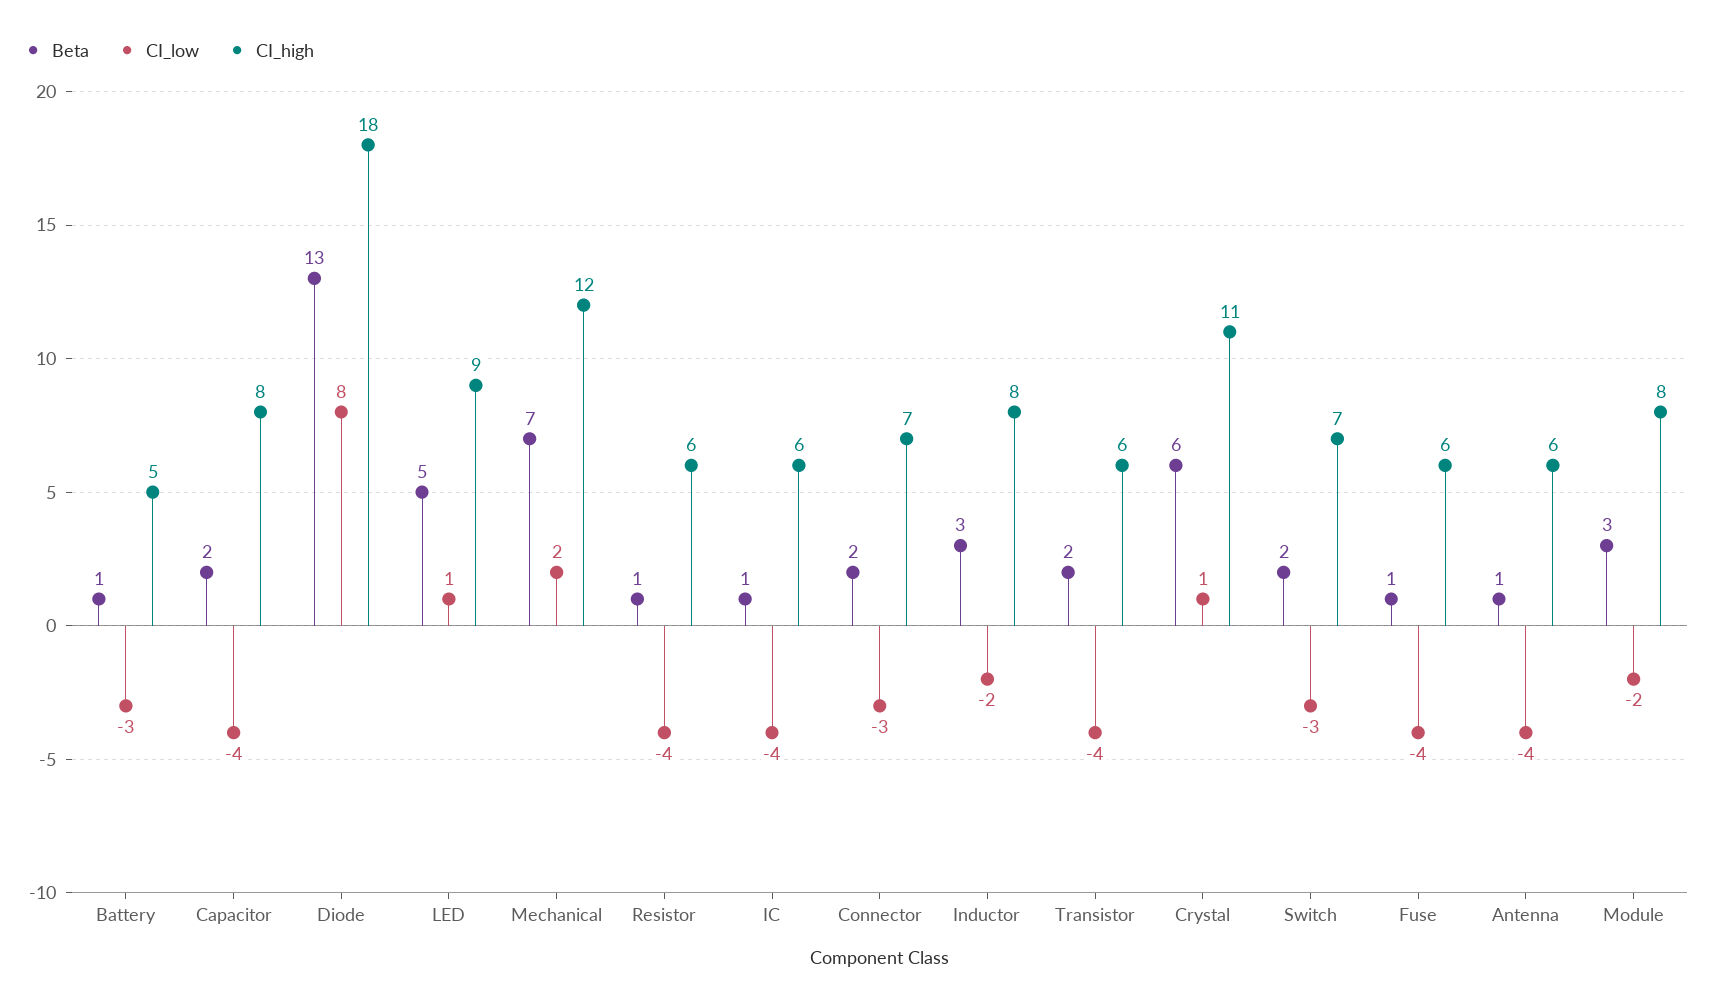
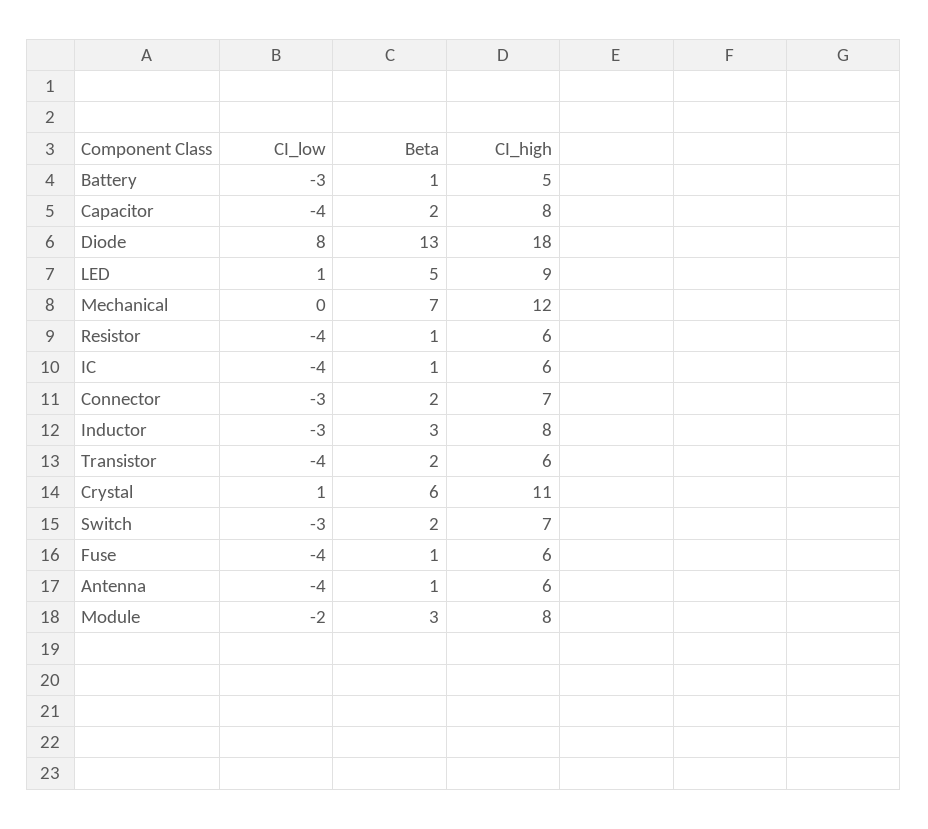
  {
    "Beta": {
      "Battery": 1,
      "Capacitor": 2,
      "Diode": 13,
      "LED": 5,
      "Mechanical": 7,
      "Resistor": 1,
      "IC": 1,
      "Connector": 2,
      "Inductor": 3,
      "Transistor": 2,
      "Crystal": 6,
      "Switch": 2,
      "Fuse": 1,
      "Antenna": 1,
      "Module": 3
    },
    "CI_low": {
      "Battery": -3,
      "Capacitor": -4,
      "Diode": 8,
      "LED": 1,
-     "Mechanical": 2,
+     "Mechanical": 0,
      "Resistor": -4,
      "IC": -4,
      "Connector": -3,
-     "Inductor": -2,
+     "Inductor": -3,
      "Transistor": -4,
      "Crystal": 1,
      "Switch": -3,
      "Fuse": -4,
      "Antenna": -4,
      "Module": -2
    },
    "CI_high": {
      "Battery": 5,
      "Capacitor": 8,
      "Diode": 18,
      "LED": 9,
      "Mechanical": 12,
      "Resistor": 6,
      "IC": 6,
      "Connector": 7,
      "Inductor": 8,
      "Transistor": 6,
      "Crystal": 11,
      "Switch": 7,
      "Fuse": 6,
      "Antenna": 6,
      "Module": 8
    }
  }

